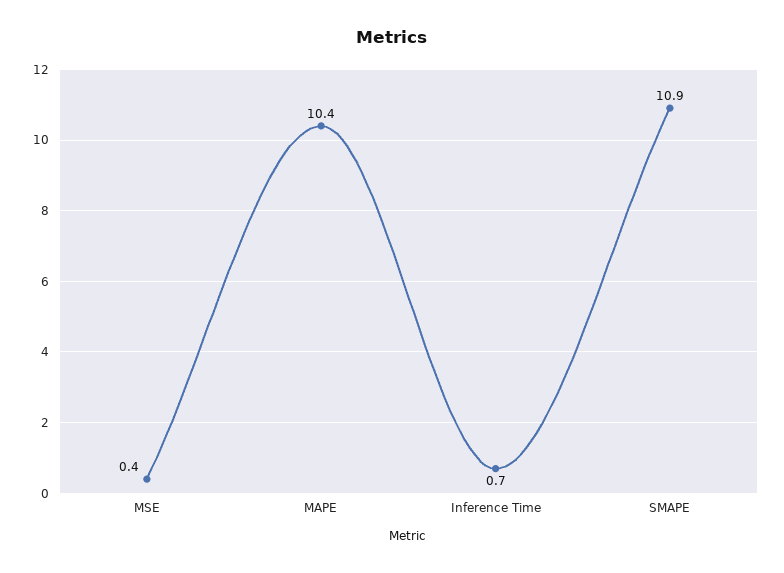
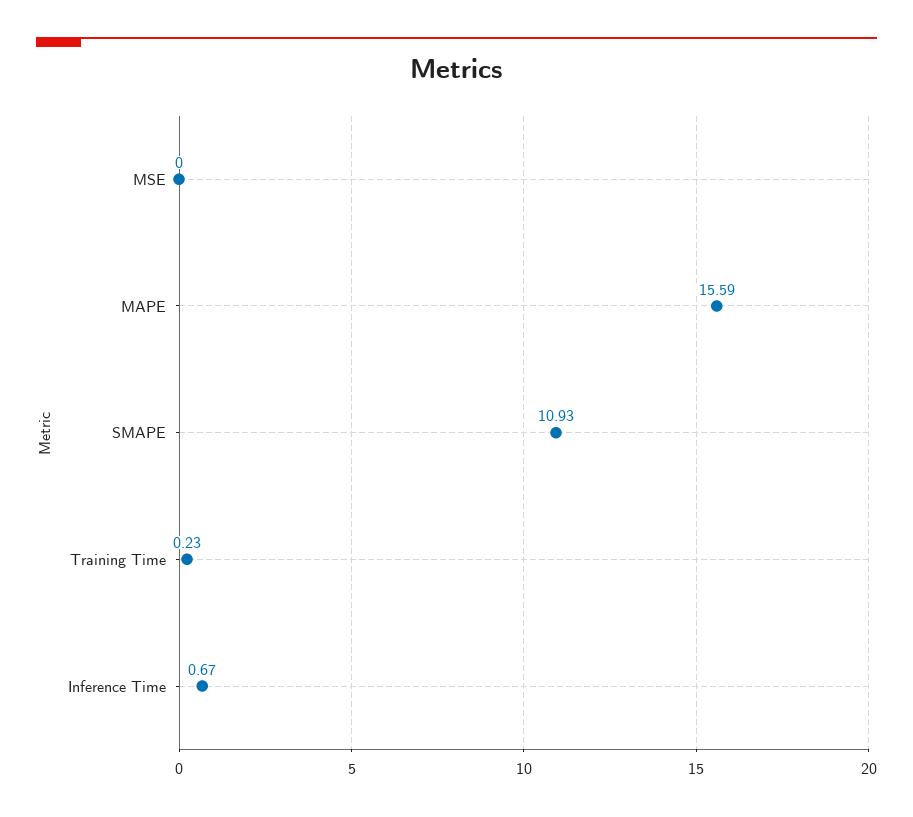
  {
-   "MSE": 0.4,
+   "MSE": 0,
-   "MAPE": 10.4,
+   "MAPE": 15.59,
    "Inference Time": 0.67,
-   "SMAPE": 10.93
+   "SMAPE": 10.93,
+   "Training Time": 0.23
  }

